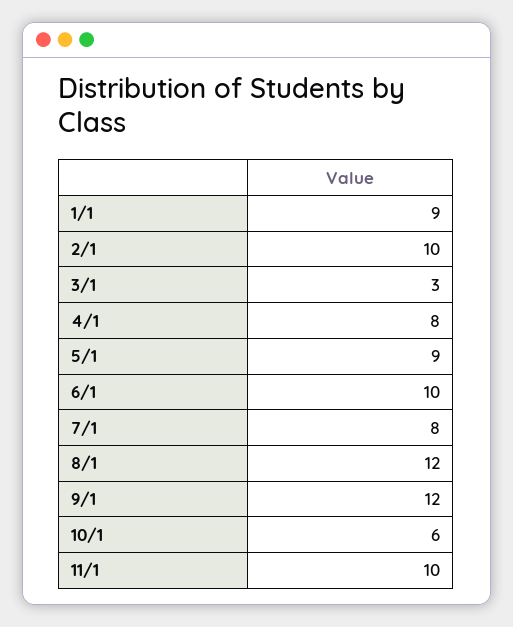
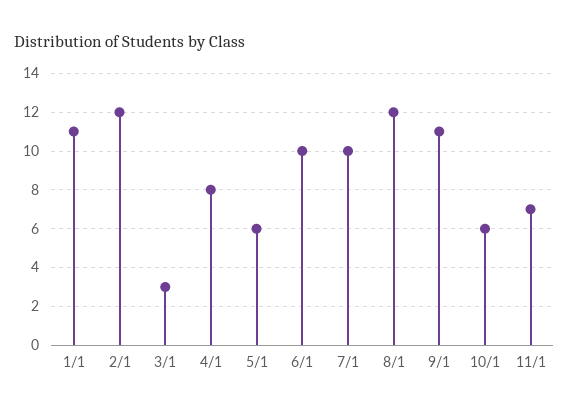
  {
-   "1/1": 9,
+   "1/1": 11,
-   "2/1": 10,
+   "2/1": 12,
    "3/1": 3,
    "4/1": 8,
-   "5/1": 9,
+   "5/1": 6,
    "6/1": 10,
-   "7/1": 8,
+   "7/1": 10,
    "8/1": 12,
-   "9/1": 12,
+   "9/1": 11,
    "10/1": 6,
-   "11/1": 10
+   "11/1": 7
  }

